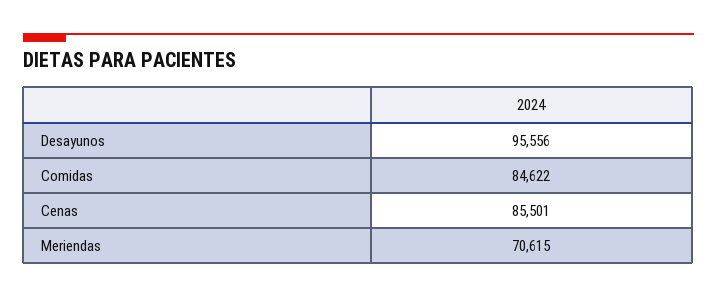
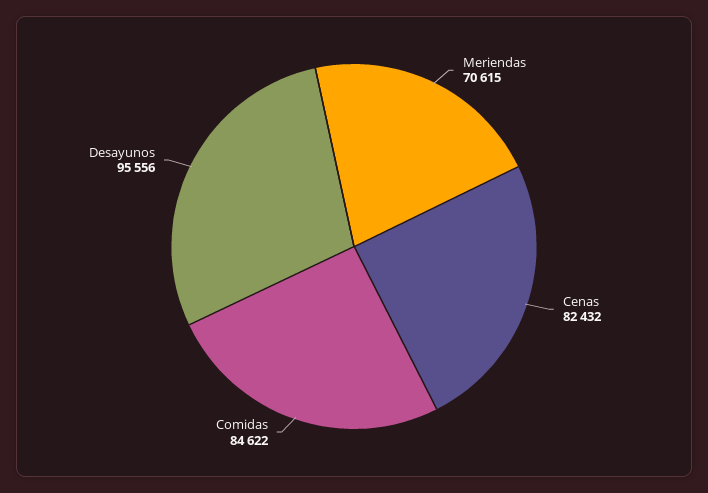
  {
    "Desayunos": 95556,
    "Comidas": 84622,
-   "Cenas": 85501,
+   "Cenas": 82432,
    "Meriendas": 70615
  }

